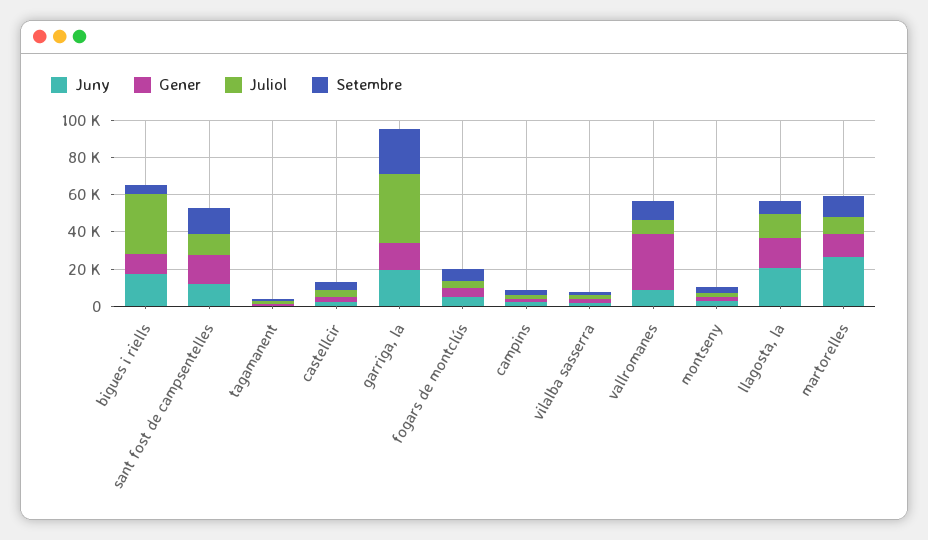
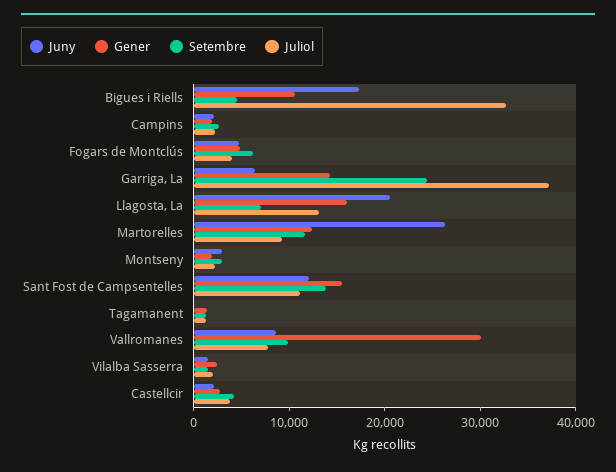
  {
    "Juny": {
      "bigues i riells": 18000,
      "sant fost de campsentelles": 12000,
      "tagamanent": 0,
      "castellcir": 2000,
-     "garriga, la": 20000,
+     "garriga, la": 6000,
      "fogars de montclús": 4000,
      "campins": 2000,
      "vilalba sasserra": 2000,
      "vallromanes": 8000,
      "montseny": 2000,
      "llagosta, la": 20000,
      "martorelles": 26000
    },
    "Gener": {
      "bigues i riells": 10000,
      "sant fost de campsentelles": 16000,
      "tagamanent": 2000,
      "castellcir": 2000,
      "garriga, la": 14000,
      "fogars de montclús": 4000,
      "campins": 2000,
      "vilalba sasserra": 2000,
      "vallromanes": 30000,
      "montseny": 2000,
      "llagosta, la": 16000,
      "martorelles": 12000
    },
    "Juliol": {
      "bigues i riells": 32000,
      "sant fost de campsentelles": 12000,
      "tagamanent": 2000,
      "castellcir": 4000,
      "garriga, la": 38000,
      "fogars de montclús": 4000,
      "campins": 2000,
      "vilalba sasserra": 2000,
      "vallromanes": 8000,
      "montseny": 2000,
      "llagosta, la": 14000,
      "martorelles": 10000
    },
    "Setembre": {
      "bigues i riells": 4000,
      "sant fost de campsentelles": 14000,
      "tagamanent": 2000,
      "castellcir": 4000,
      "garriga, la": 24000,
      "fogars de montclús": 6000,
      "campins": 2000,
      "vilalba sasserra": 2000,
      "vallromanes": 10000,
      "montseny": 2000,
      "llagosta, la": 8000,
      "martorelles": 12000
    }
  }

